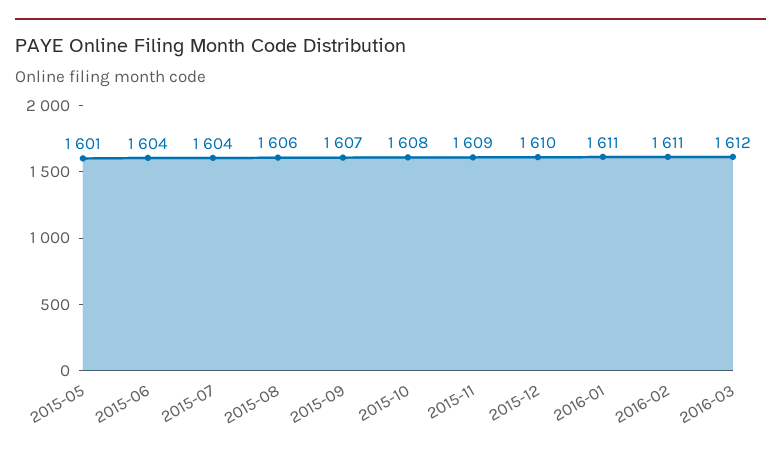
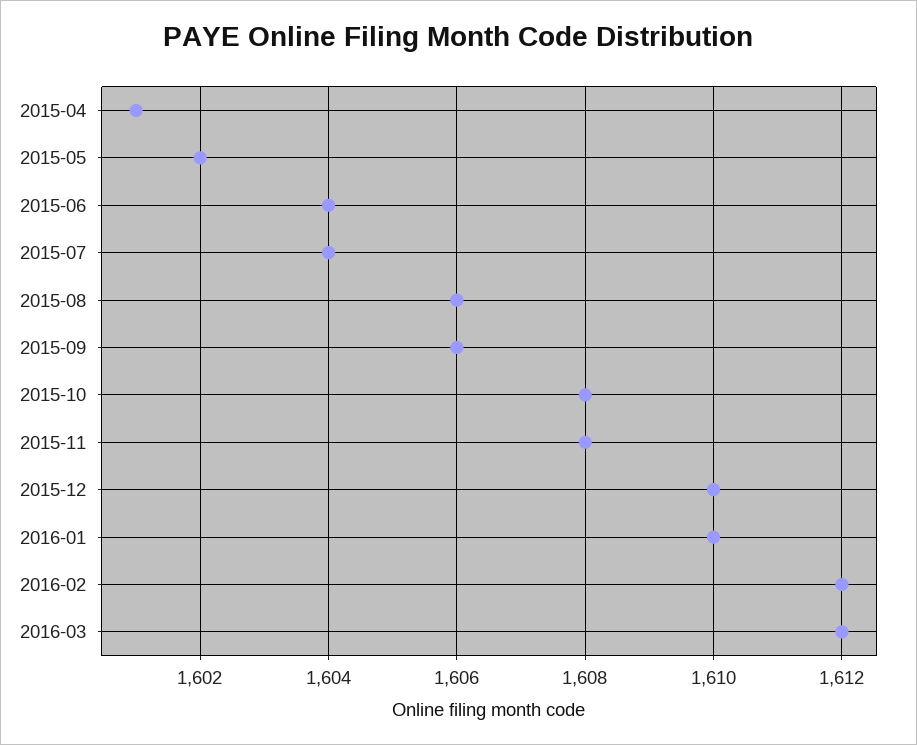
  {
-   "2015-05": 1601,
+   "2015-05": 1602,
    "2015-06": 1604,
    "2015-07": 1604,
    "2015-08": 1606,
-   "2015-09": 1607,
+   "2015-09": 1606,
    "2015-10": 1608,
-   "2015-11": 1609,
+   "2015-11": 1608,
    "2015-12": 1610,
-   "2016-01": 1611,
+   "2016-01": 1610,
-   "2016-02": 1611,
+   "2016-02": 1612,
-   "2016-03": 1612
+   "2016-03": 1612,
+   "2015-04": 1601
  }

